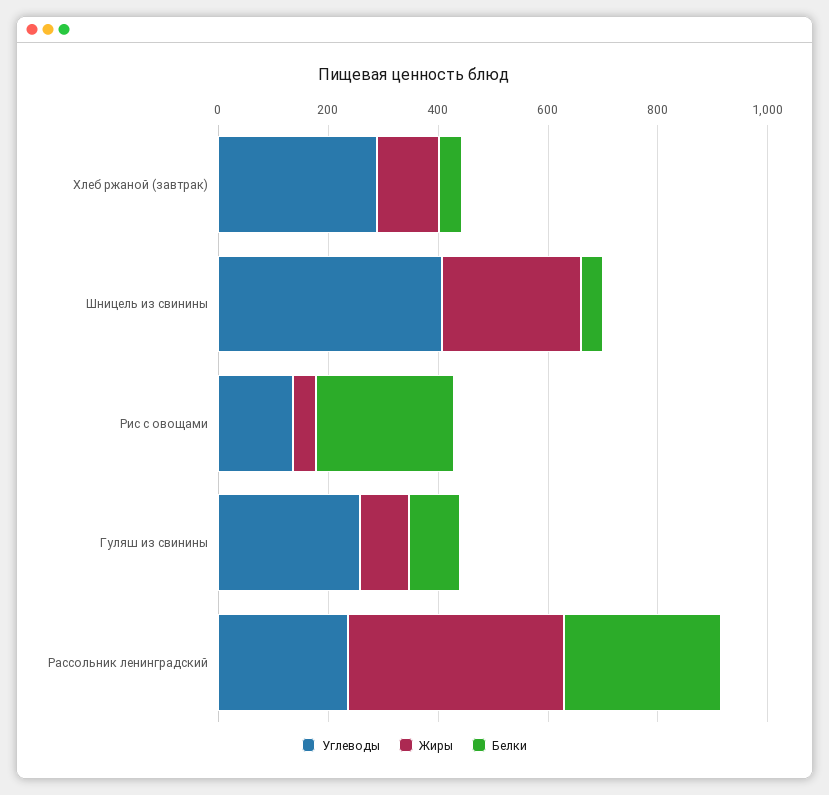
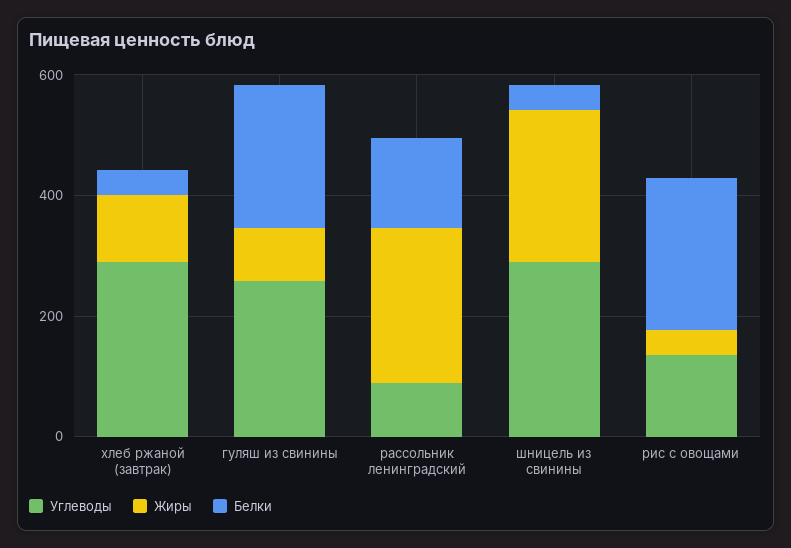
  {
    "Углеводы": {
      "Хлеб ржаной (завтрак)": 300,
-     "Шницель из свинины": 400,
+     "Шницель из свинины": 300,
      "Рис с овощами": 150,
      "Гуляш из свинины": 250,
-     "Рассольник ленинградский": 250
+     "Рассольник ленинградский": 100
    },
    "Жиры": {
      "Хлеб ржаной (завтрак)": 100,
      "Шницель из свинины": 250,
      "Рис с овощами": 50,
      "Гуляш из свинины": 100,
-     "Рассольник ленинградский": 400
+     "Рассольник ленинградский": 250
    },
    "Белки": {
      "Хлеб ржаной (завтрак)": 50,
      "Шницель из свинины": 50,
      "Рис с овощами": 250,
-     "Гуляш из свинины": 100,
+     "Гуляш из свинины": 250,
-     "Рассольник ленинградский": 300
+     "Рассольник ленинградский": 150
    }
  }

